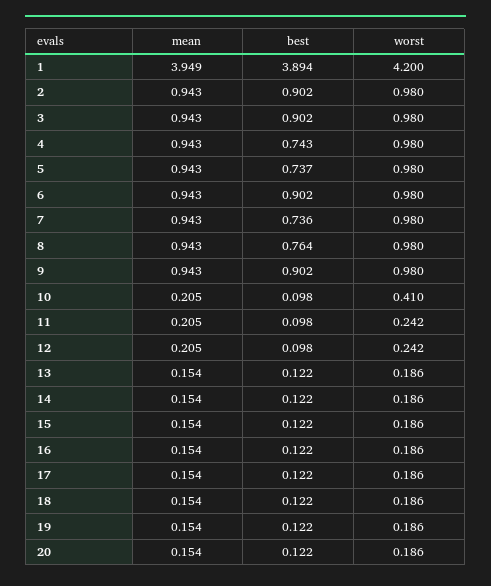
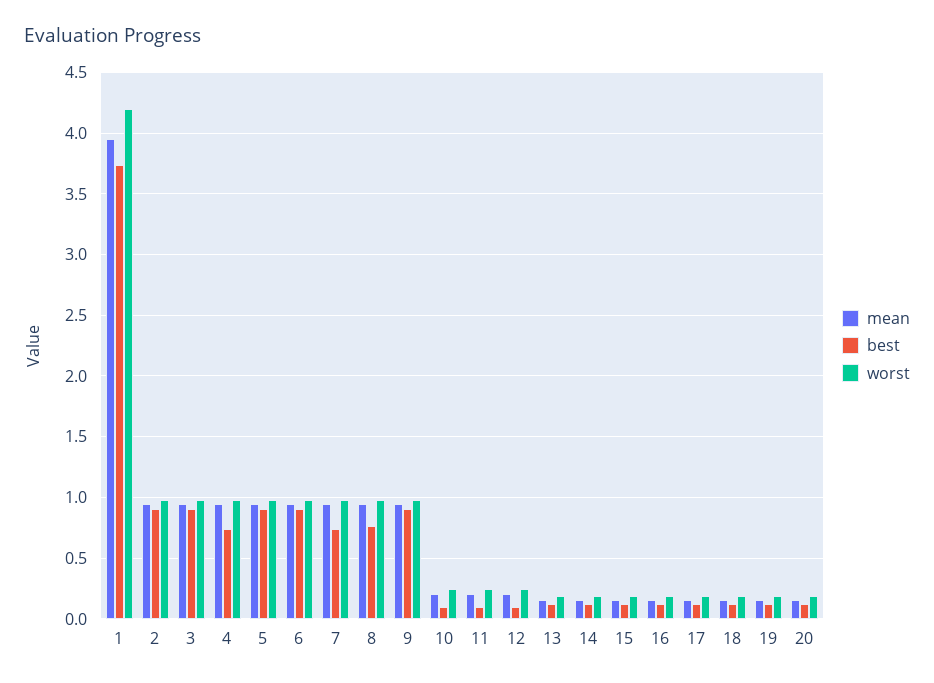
  {
    "mean": {
      "1": 3.949,
      "2": 0.943,
      "3": 0.943,
      "4": 0.943,
      "5": 0.943,
      "6": 0.943,
      "7": 0.943,
      "8": 0.943,
      "9": 0.943,
      "10": 0.205,
      "11": 0.205,
      "12": 0.205,
      "13": 0.154,
      "14": 0.154,
      "15": 0.154,
      "16": 0.154,
      "17": 0.154,
      "18": 0.154,
      "19": 0.154,
      "20": 0.154
    },
    "best": {
-     "1": 3.894,
+     "1": 3.75,
      "2": 0.902,
      "3": 0.902,
      "4": 0.743,
-     "5": 0.737,
+     "5": 0.9,
      "6": 0.902,
      "7": 0.736,
      "8": 0.764,
      "9": 0.902,
      "10": 0.098,
      "11": 0.098,
      "12": 0.098,
      "13": 0.122,
      "14": 0.122,
      "15": 0.122,
      "16": 0.122,
      "17": 0.122,
      "18": 0.122,
      "19": 0.122,
      "20": 0.122
    },
    "worst": {
      "1": 4.2,
      "2": 0.98,
      "3": 0.98,
      "4": 0.98,
      "5": 0.98,
      "6": 0.98,
      "7": 0.98,
      "8": 0.98,
      "9": 0.98,
-     "10": 0.41,
+     "10": 0.25,
      "11": 0.242,
      "12": 0.242,
      "13": 0.186,
      "14": 0.186,
      "15": 0.186,
      "16": 0.186,
      "17": 0.186,
      "18": 0.186,
      "19": 0.186,
      "20": 0.186
    }
  }

